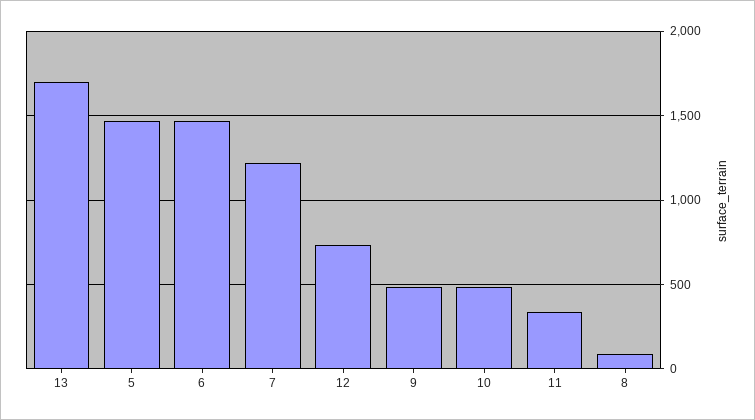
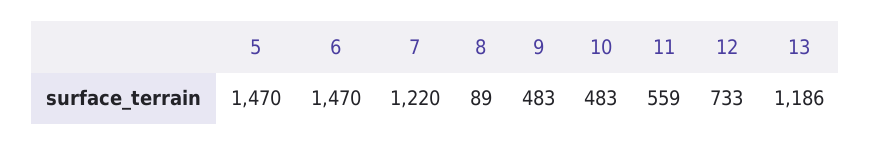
  {
-   "13": 1700,
+   "13": 1186,
    "5": 1470,
    "6": 1470,
    "7": 1220,
    "12": 733,
    "9": 483,
    "10": 483,
-   "11": 350,
+   "11": 559,
    "8": 89
  }

